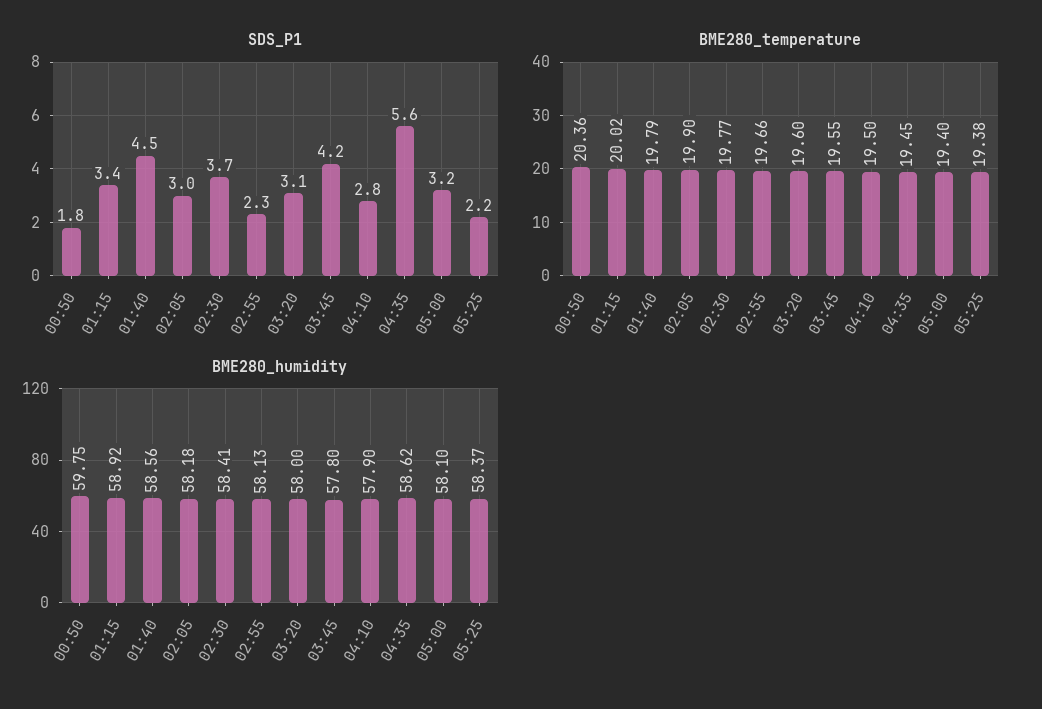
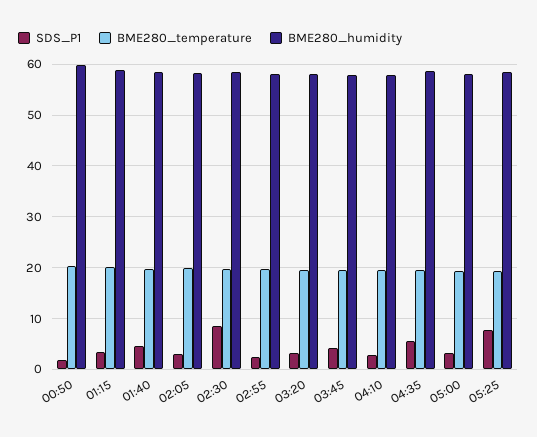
  {
    "SDS_P1": {
      "00:50": 1.8,
      "01:15": 3.4,
      "01:40": 4.5,
      "02:05": 3,
-     "02:30": 3.7,
+     "02:30": 8,
      "02:55": 2.3,
      "03:20": 3.1,
      "03:45": 4.2,
      "04:10": 2.8,
      "04:35": 5.6,
      "05:00": 3.2,
-     "05:25": 2.2
+     "05:25": 8
    },
    "BME280_temperature": {
      "00:50": 20.36,
      "01:15": 20.02,
      "01:40": 19.79,
      "02:05": 19.9,
      "02:30": 19.77,
      "02:55": 19.66,
      "03:20": 19.6,
      "03:45": 19.55,
      "04:10": 19.5,
      "04:35": 19.45,
      "05:00": 19.4,
      "05:25": 19.38
    },
    "BME280_humidity": {
      "00:50": 59.75,
      "01:15": 58.92,
      "01:40": 58.56,
      "02:05": 58.18,
      "02:30": 58.41,
      "02:55": 58.13,
      "03:20": 58,
      "03:45": 57.8,
      "04:10": 57.9,
      "04:35": 58.62,
      "05:00": 58.1,
      "05:25": 58.37
    }
  }

